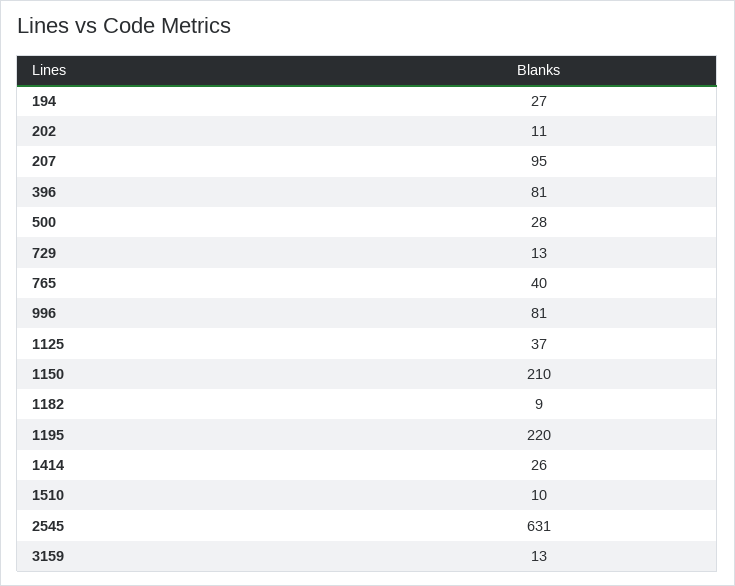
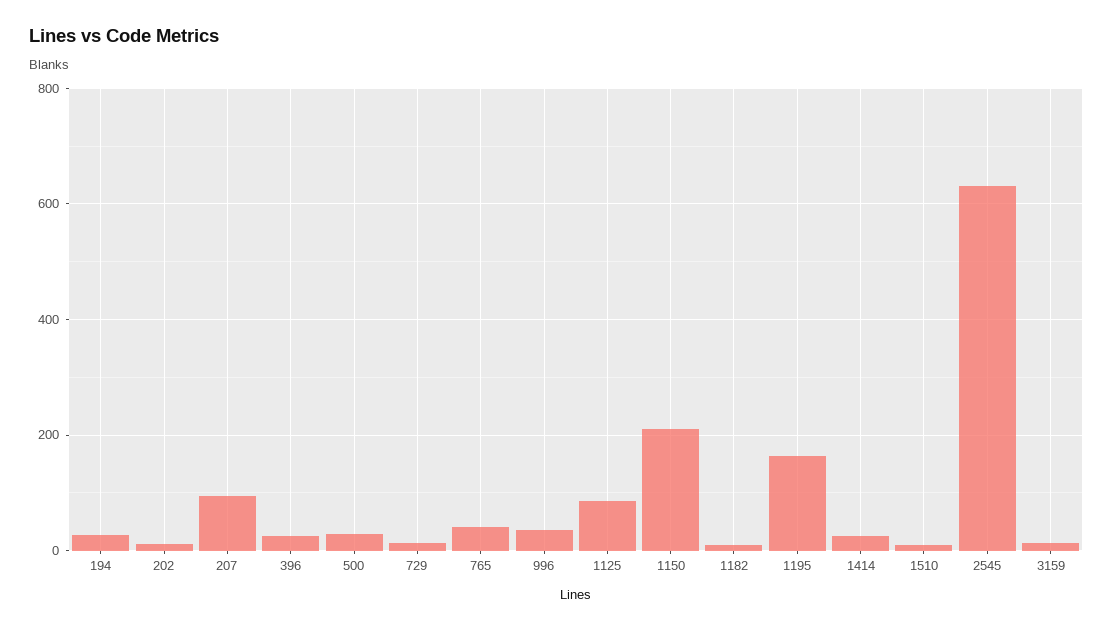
  {
    "194": 27,
    "202": 11,
    "207": 95,
-   "396": 81,
+   "396": 20,
    "500": 28,
    "729": 13,
    "765": 40,
-   "996": 81,
+   "996": 40,
-   "1125": 37,
+   "1125": 80,
    "1150": 210,
    "1182": 9,
-   "1195": 220,
+   "1195": 160,
    "1414": 26,
    "1510": 10,
    "2545": 631,
    "3159": 13
  }

